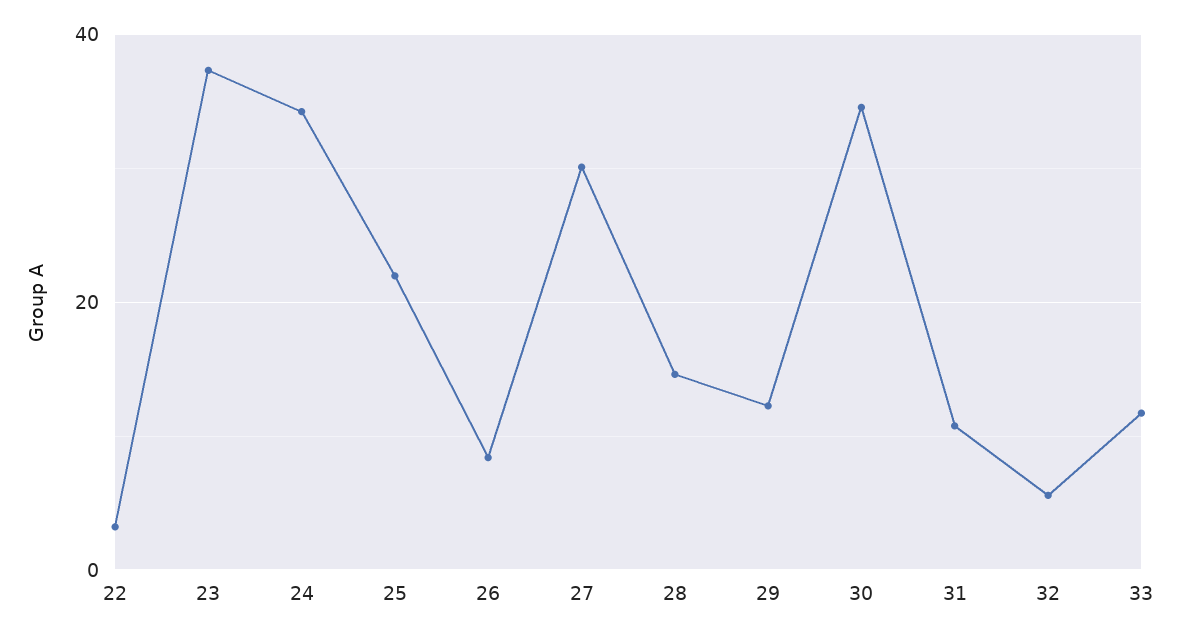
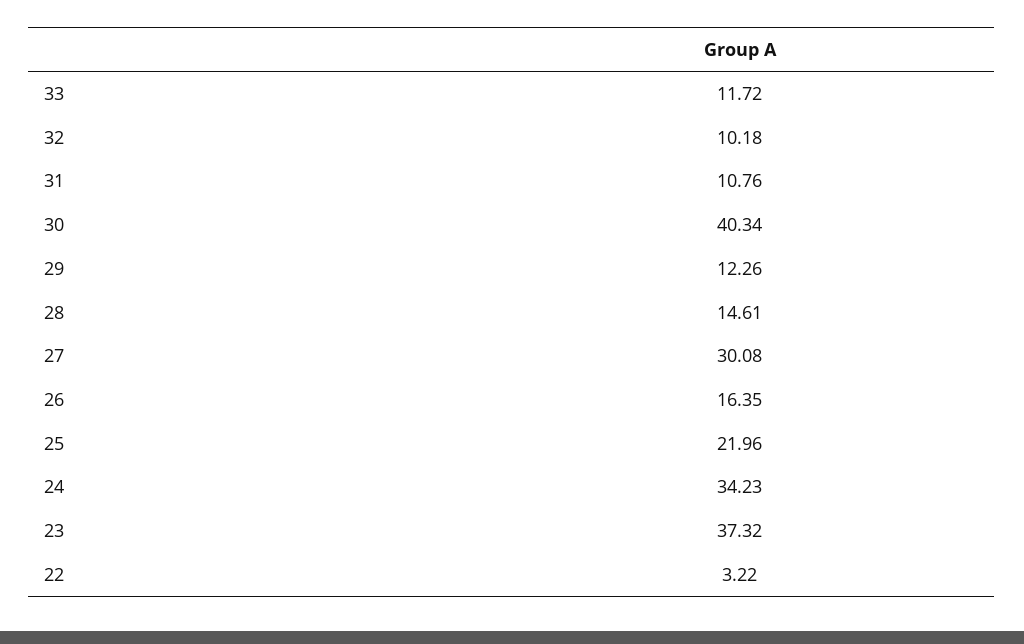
  {
    "22": 3.22,
    "23": 37.32,
    "24": 34.23,
    "25": 21.96,
-   "26": 8,
+   "26": 16.35,
    "27": 30.08,
    "28": 14.61,
    "29": 12.26,
-   "30": 34,
+   "30": 40.34,
    "31": 10.76,
-   "32": 6,
+   "32": 10.18,
    "33": 11.72
  }

